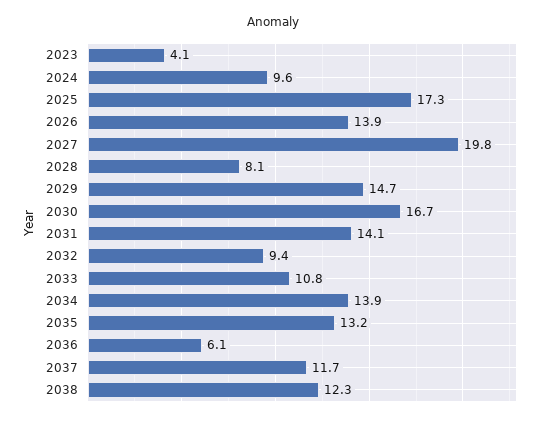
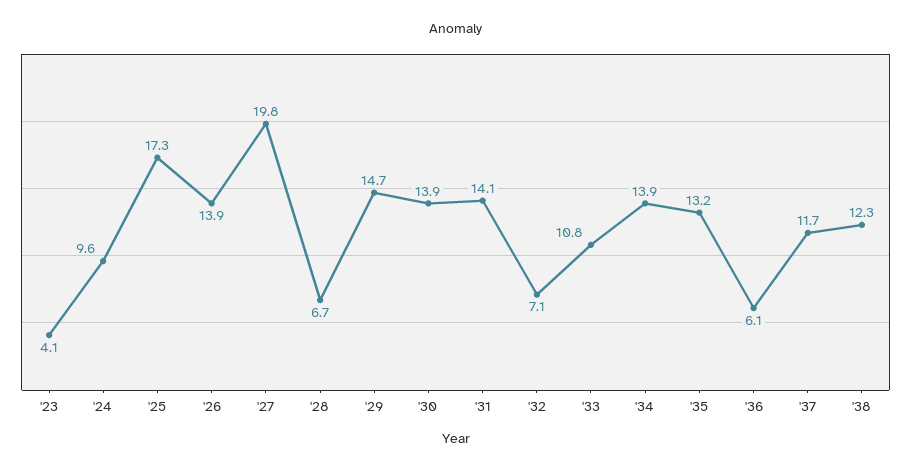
  {
    "2023": 4.1,
    "2024": 9.6,
    "2025": 17.3,
    "2026": 13.9,
    "2027": 19.8,
-   "2028": 8.1,
+   "2028": 6.7,
    "2029": 14.7,
-   "2030": 16.7,
+   "2030": 13.9,
    "2031": 14.1,
-   "2032": 9.4,
+   "2032": 7.1,
    "2033": 10.8,
    "2034": 13.9,
    "2035": 13.2,
    "2036": 6.1,
    "2037": 11.7,
    "2038": 12.3
  }

